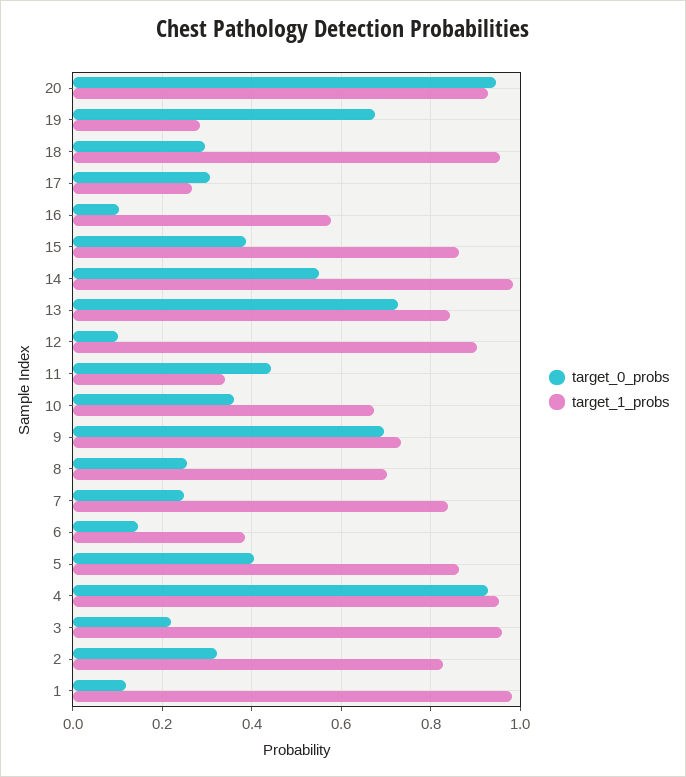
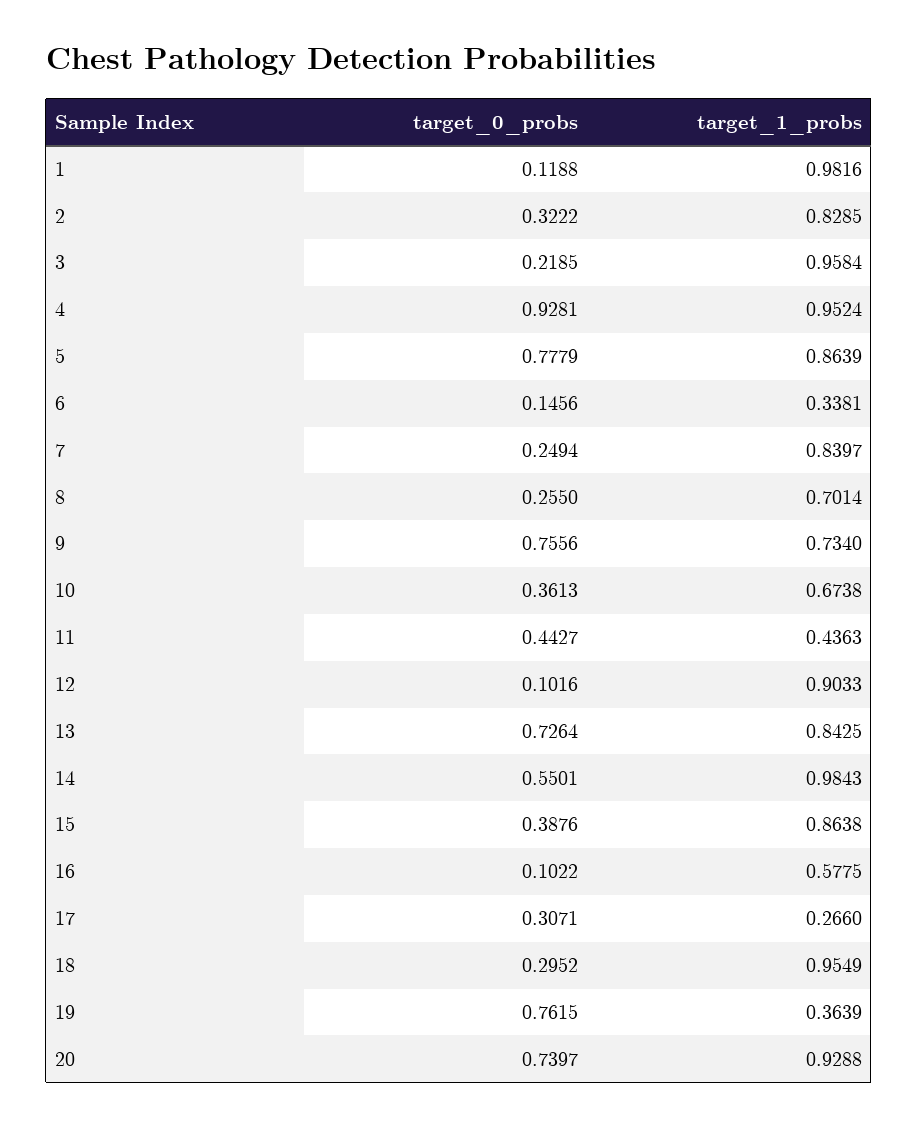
  {
    "target_0_probs": {
-     "20": 0.94,
+     "20": 0.7397,
-     "19": 0.68,
+     "19": 0.7615,
      "18": 0.2952,
      "17": 0.3071,
      "16": 0.1022,
      "15": 0.3876,
      "14": 0.5501,
      "13": 0.7264,
      "12": 0.1016,
      "11": 0.4427,
      "10": 0.3613,
-     "9": 0.7,
+     "9": 0.7556,
      "8": 0.255,
      "7": 0.2494,
      "6": 0.1456,
-     "5": 0.4,
+     "5": 0.7779,
      "4": 0.9281,
      "3": 0.2185,
      "2": 0.3222,
      "1": 0.1188
    },
    "target_1_probs": {
      "20": 0.9288,
-     "19": 0.28,
+     "19": 0.3639,
      "18": 0.9549,
      "17": 0.266,
      "16": 0.5775,
      "15": 0.8638,
      "14": 0.9843,
      "13": 0.8425,
      "12": 0.9033,
-     "11": 0.34,
+     "11": 0.4363,
      "10": 0.6738,
      "9": 0.734,
      "8": 0.7014,
      "7": 0.8397,
-     "6": 0.38,
+     "6": 0.3381,
      "5": 0.8639,
      "4": 0.9524,
      "3": 0.9584,
      "2": 0.8285,
      "1": 0.9816
    }
  }

